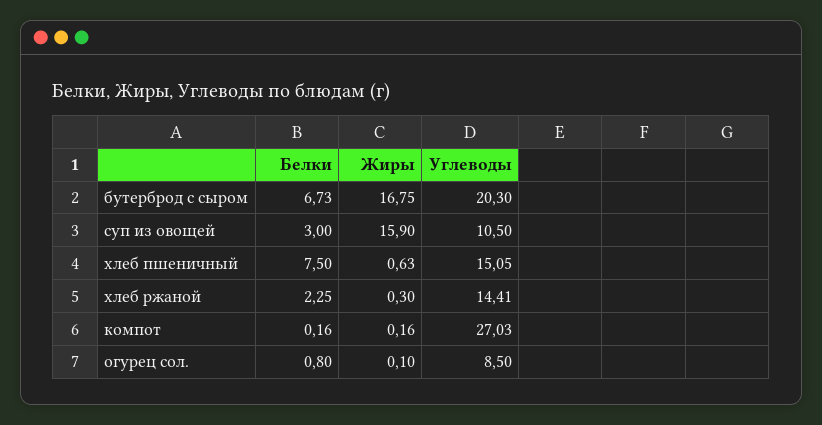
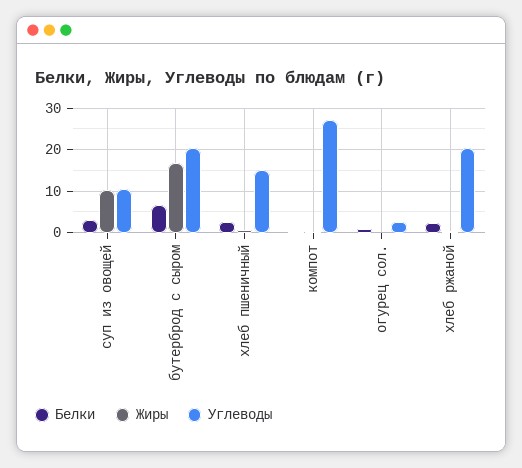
  {
    "Белки": {
      "бутерброд с сыром": 6.73,
      "суп из овощей": 3,
-     "хлеб пшеничный": 7.5,
+     "хлеб пшеничный": 2,
      "хлеб ржаной": 2.25,
      "компот": 0.16,
      "огурец сол.": 0.8
    },
    "Жиры": {
      "бутерброд с сыром": 16.75,
-     "суп из овощей": 15.9,
+     "суп из овощей": 10,
      "хлеб пшеничный": 0.63,
      "хлеб ржаной": 0.3,
      "компот": 0.16,
      "огурец сол.": 0.1
    },
    "Углеводы": {
      "бутерброд с сыром": 20.3,
      "суп из овощей": 10.5,
      "хлеб пшеничный": 15.05,
-     "хлеб ржаной": 14.41,
+     "хлеб ржаной": 20,
      "компот": 27.03,
-     "огурец сол.": 8.5
+     "огурец сол.": 2
    }
  }

